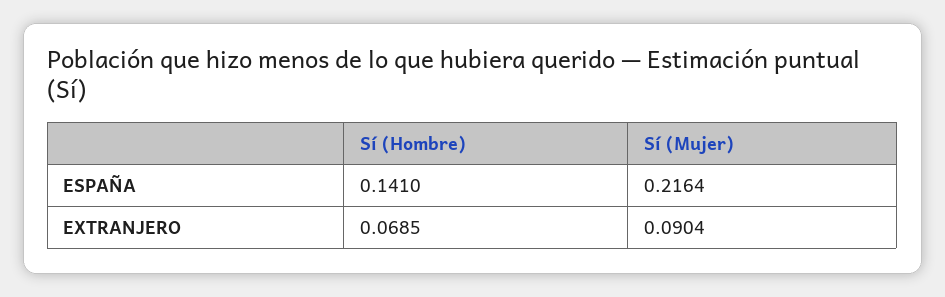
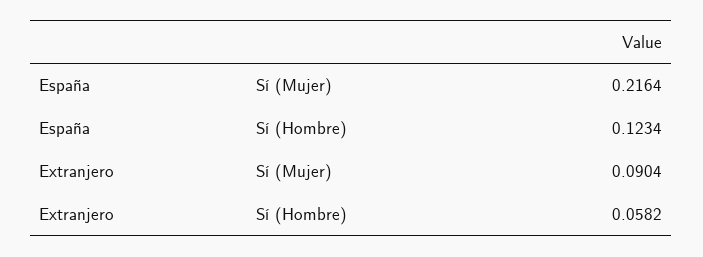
  {
    "Sí (Hombre)": {
-     "ESPAÑA": 0.141,
+     "ESPAÑA": 0.1234,
-     "EXTRANJERO": 0.0685
+     "EXTRANJERO": 0.0582
    },
    "Sí (Mujer)": {
      "ESPAÑA": 0.2164,
      "EXTRANJERO": 0.0904
    }
  }

